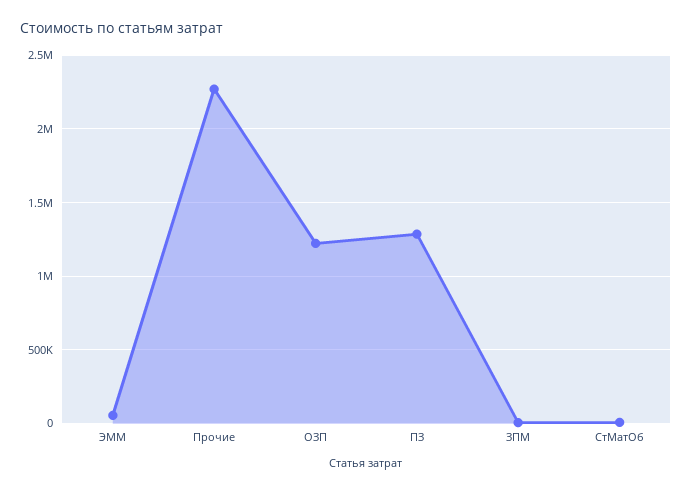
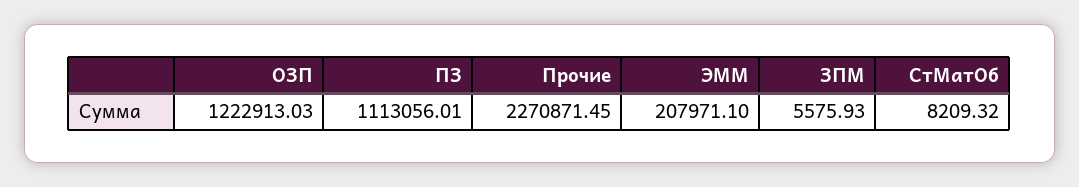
  {
-   "ЭММ": 50000,
+   "ЭММ": 207971.1,
    "Прочие": 2270871.45,
    "ОЗП": 1222913.03,
-   "ПЗ": 1300000,
+   "ПЗ": 1113056.01,
    "ЗПМ": 5575.93,
    "СтМатОб": 8209.32
  }

